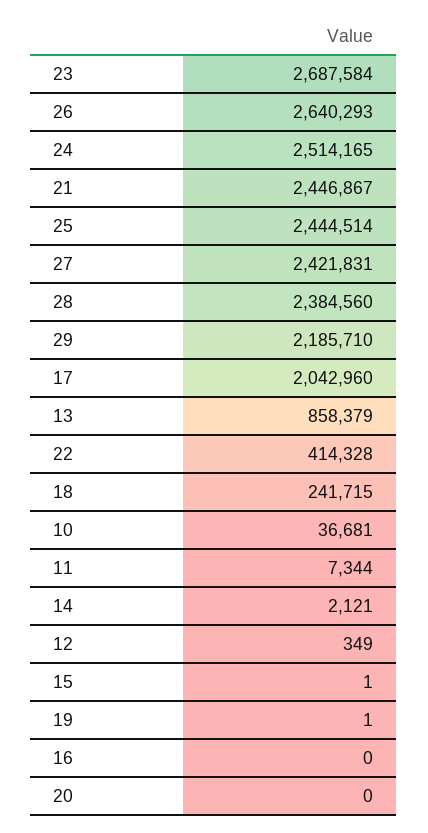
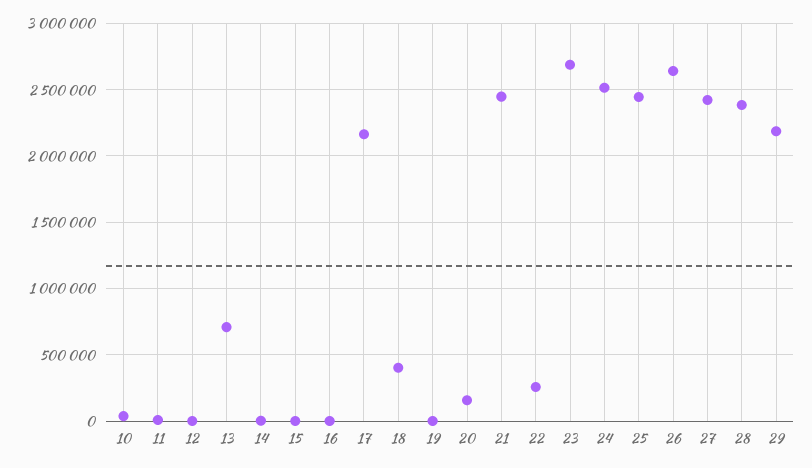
  {
    "23": 2687584,
    "26": 2640293,
    "24": 2514165,
    "21": 2446867,
    "25": 2444514,
    "27": 2421831,
    "28": 2384560,
    "29": 2185710,
-   "17": 2042960,
+   "17": 2150000,
-   "13": 858379,
+   "13": 700000,
-   "22": 414328,
+   "22": 250000,
-   "18": 241715,
+   "18": 400000,
    "10": 36681,
    "11": 7344,
    "14": 2121,
    "12": 349,
    "15": 1,
    "19": 1,
    "16": 0,
-   "20": 0
+   "20": 150000
  }

